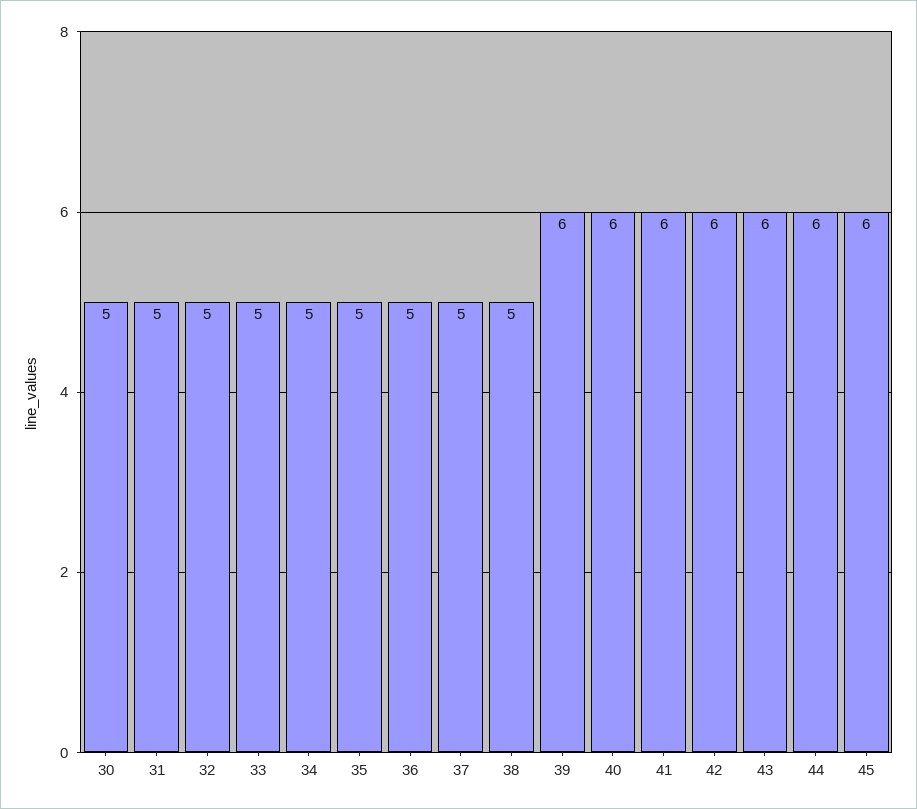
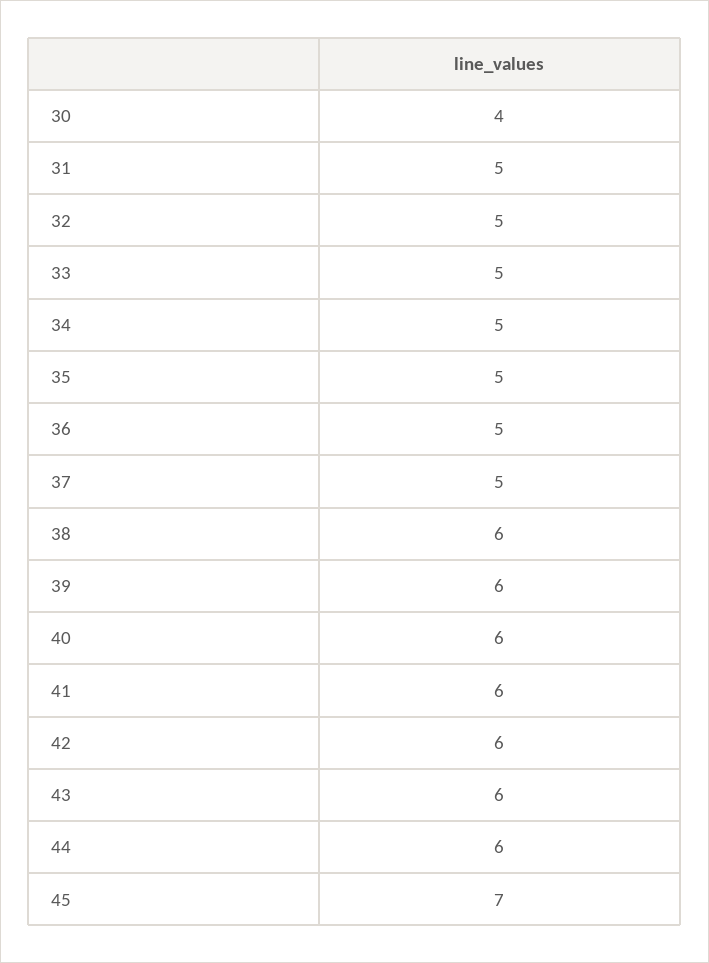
  {
-   "30": 5,
+   "30": 4,
    "31": 5,
    "32": 5,
    "33": 5,
    "34": 5,
    "35": 5,
    "36": 5,
    "37": 5,
-   "38": 5,
+   "38": 6,
    "39": 6,
    "40": 6,
    "41": 6,
    "42": 6,
    "43": 6,
    "44": 6,
-   "45": 6
+   "45": 7
  }

